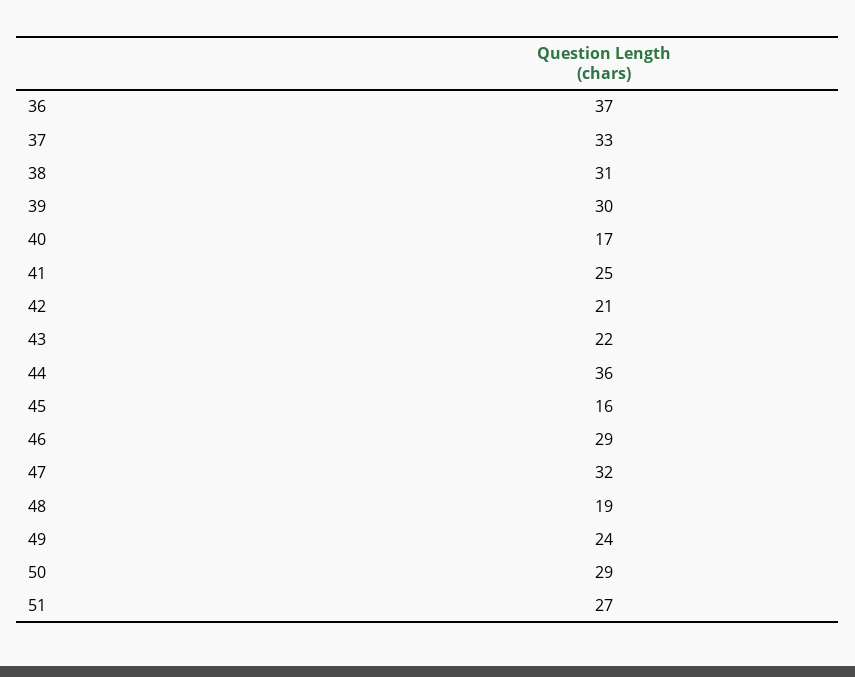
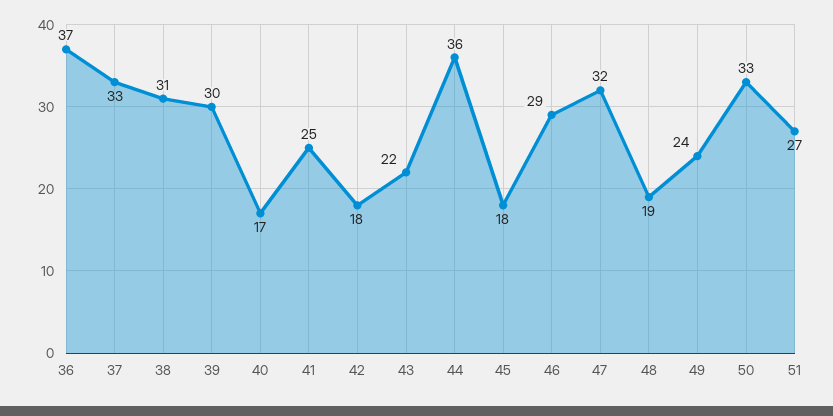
  {
    "36": 37,
    "37": 33,
    "38": 31,
    "39": 30,
    "40": 17,
    "41": 25,
-   "42": 21,
+   "42": 18,
    "43": 22,
    "44": 36,
-   "45": 16,
+   "45": 18,
    "46": 29,
    "47": 32,
    "48": 19,
    "49": 24,
-   "50": 29,
+   "50": 33,
    "51": 27
  }

